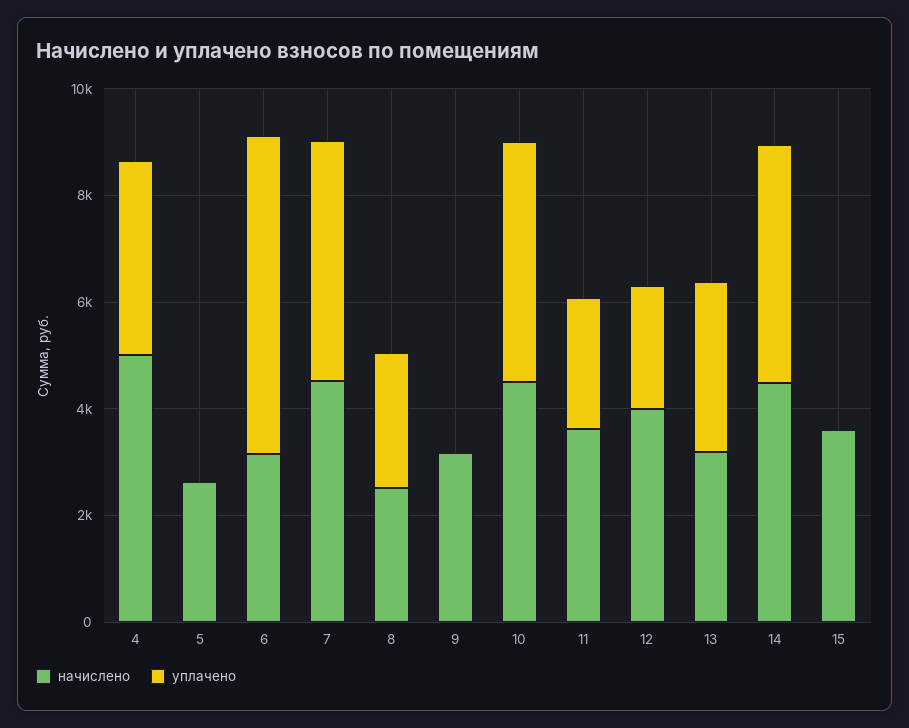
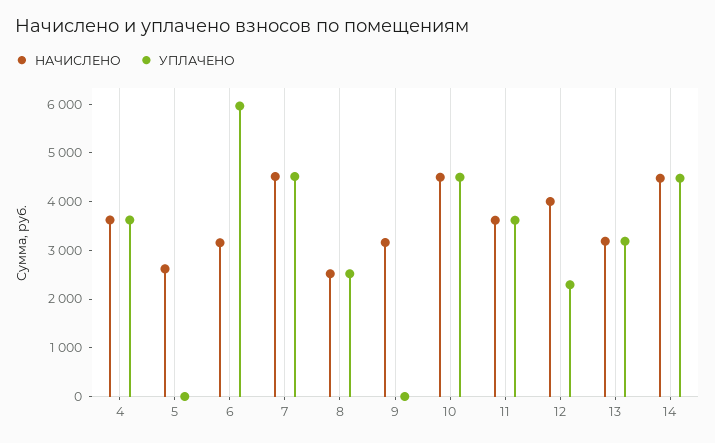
  {
    "начислено": {
-     "4": 5000,
+     "4": 3600,
      "5": 2600,
      "6": 3200,
      "7": 4600,
      "8": 2600,
      "9": 3200,
      "10": 4600,
      "11": 3600,
      "12": 4000,
      "13": 3200,
-     "14": 4400,
+     "14": 4400
-     "15": 3500
    },
    "уплачено": {
      "4": 3600,
      "5": 0,
      "6": 6000,
      "7": 4600,
      "8": 2600,
      "9": 0,
      "10": 4600,
-     "11": 2500,
+     "11": 3600,
      "12": 2200,
      "13": 3200,
-     "14": 4400,
+     "14": 4400
-     "15": 0
    }
  }

